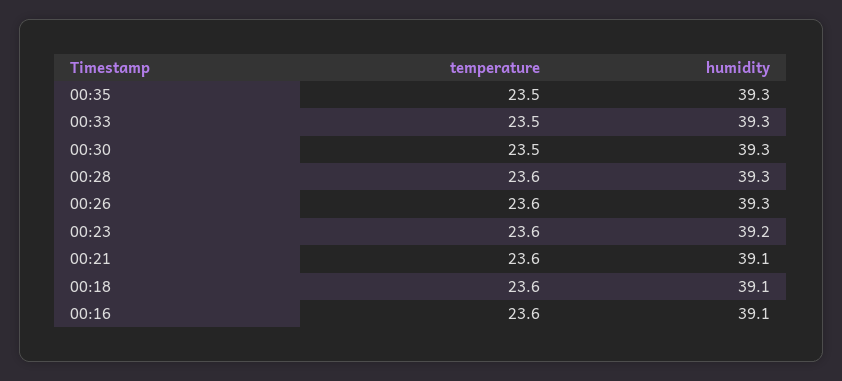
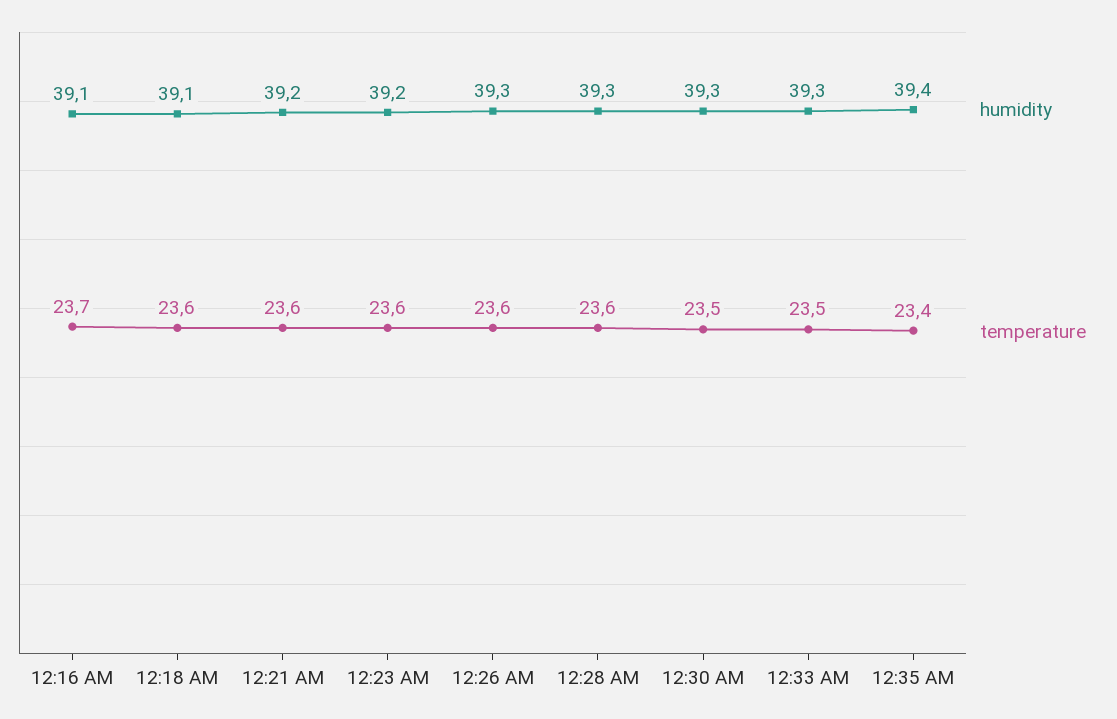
  {
    "temperature": {
-     "00:35": 23.5,
+     "00:35": 23.4,
      "00:33": 23.5,
      "00:30": 23.5,
      "00:28": 23.6,
      "00:26": 23.6,
      "00:23": 23.6,
      "00:21": 23.6,
      "00:18": 23.6,
-     "00:16": 23.6
+     "00:16": 23.7
    },
    "humidity": {
-     "00:35": 39.3,
+     "00:35": 39.4,
      "00:33": 39.3,
      "00:30": 39.3,
      "00:28": 39.3,
      "00:26": 39.3,
      "00:23": 39.2,
-     "00:21": 39.1,
+     "00:21": 39.2,
      "00:18": 39.1,
      "00:16": 39.1
    }
  }

